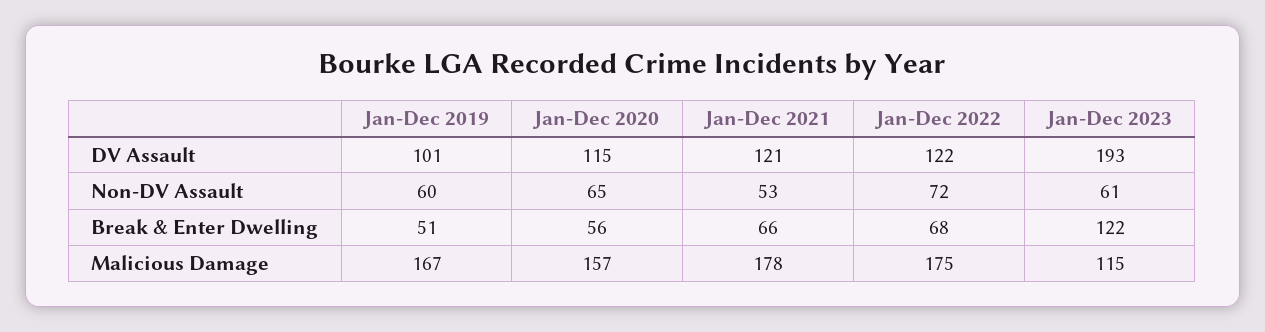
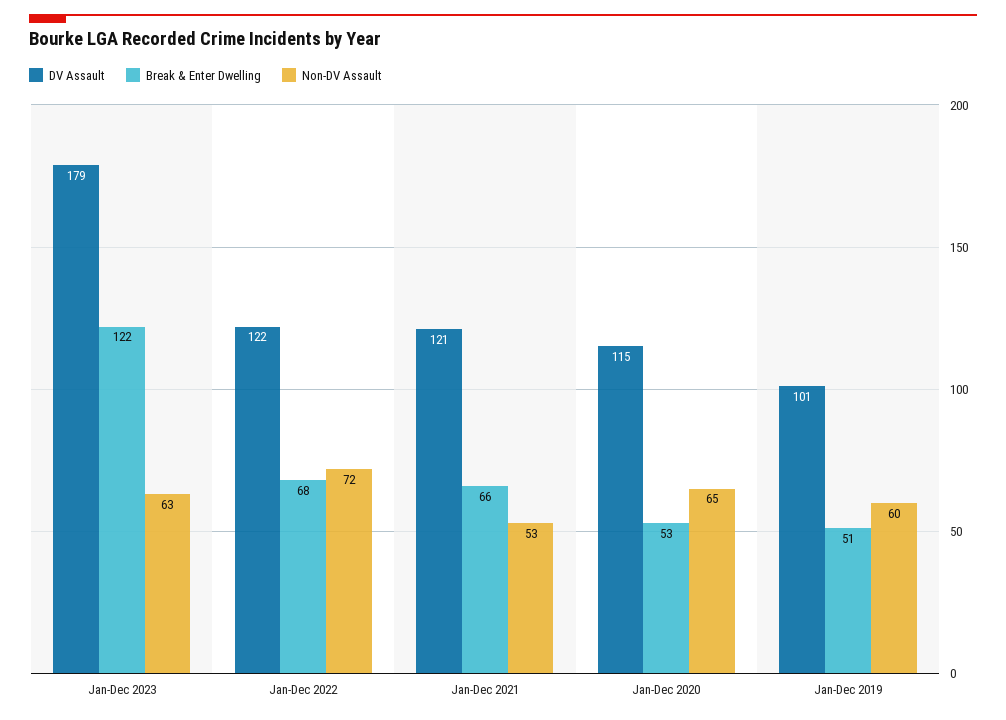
  {
    "DV Assault": {
      "Jan-Dec 2019": 101,
      "Jan-Dec 2020": 115,
      "Jan-Dec 2021": 121,
      "Jan-Dec 2022": 122,
-     "Jan-Dec 2023": 193
+     "Jan-Dec 2023": 179
    },
    "Non-DV Assault": {
      "Jan-Dec 2019": 60,
      "Jan-Dec 2020": 65,
      "Jan-Dec 2021": 53,
      "Jan-Dec 2022": 72,
-     "Jan-Dec 2023": 61
+     "Jan-Dec 2023": 63
    },
    "Break & Enter Dwelling": {
      "Jan-Dec 2019": 51,
-     "Jan-Dec 2020": 56,
+     "Jan-Dec 2020": 53,
      "Jan-Dec 2021": 66,
      "Jan-Dec 2022": 68,
      "Jan-Dec 2023": 122
-   },
+   }
-   "Malicious Damage": {
-     "Jan-Dec 2019": 167,
-     "Jan-Dec 2020": 157,
-     "Jan-Dec 2021": 178,
-     "Jan-Dec 2022": 175,
-     "Jan-Dec 2023": 115
-   }
  }

